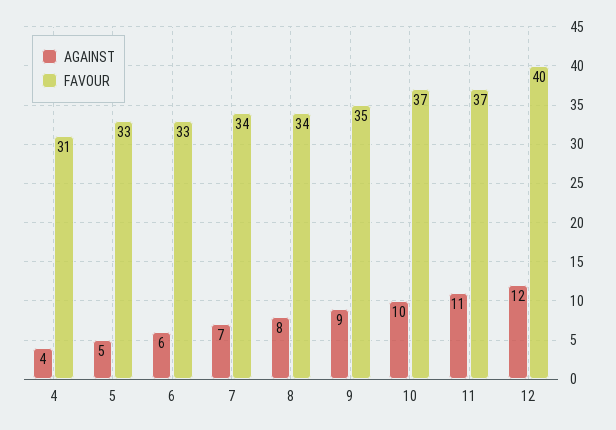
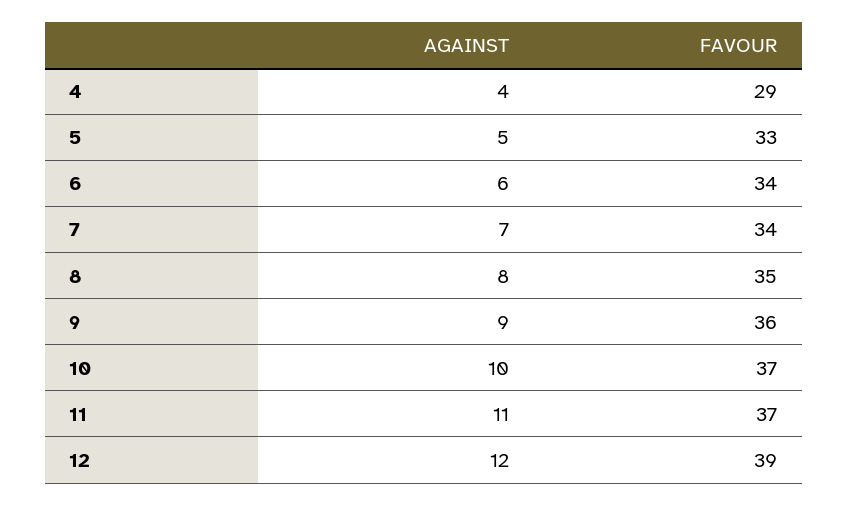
  {
    "AGAINST": {
      "4": 4,
      "5": 5,
      "6": 6,
      "7": 7,
      "8": 8,
      "9": 9,
      "10": 10,
      "11": 11,
      "12": 12
    },
    "FAVOUR": {
-     "4": 31,
+     "4": 29,
      "5": 33,
-     "6": 33,
+     "6": 34,
      "7": 34,
-     "8": 34,
+     "8": 35,
-     "9": 35,
+     "9": 36,
      "10": 37,
      "11": 37,
-     "12": 40
+     "12": 39
    }
  }

